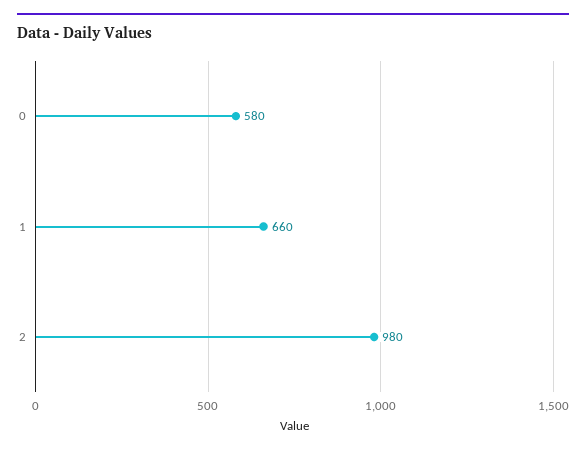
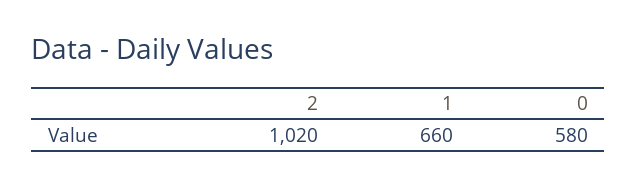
  {
    "0": 580,
    "1": 660,
-   "2": 980
+   "2": 1020
  }

